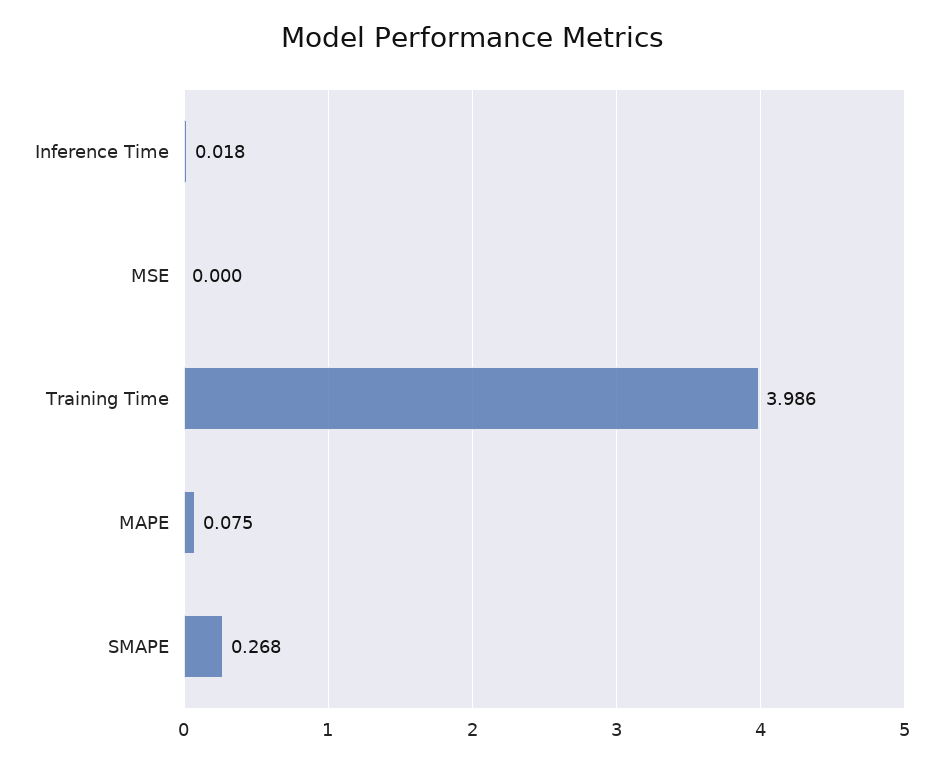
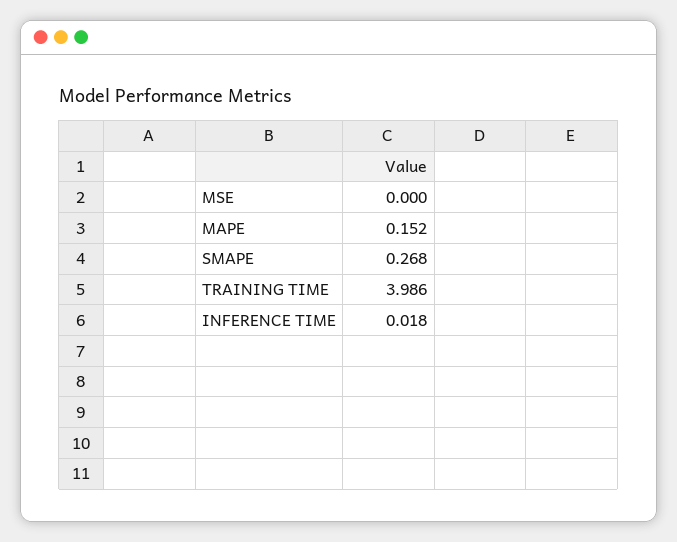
  {
    "Inference Time": 0.018,
    "MSE": 0,
    "Training Time": 3.986,
-   "MAPE": 0.075,
+   "MAPE": 0.152,
    "SMAPE": 0.268
  }

